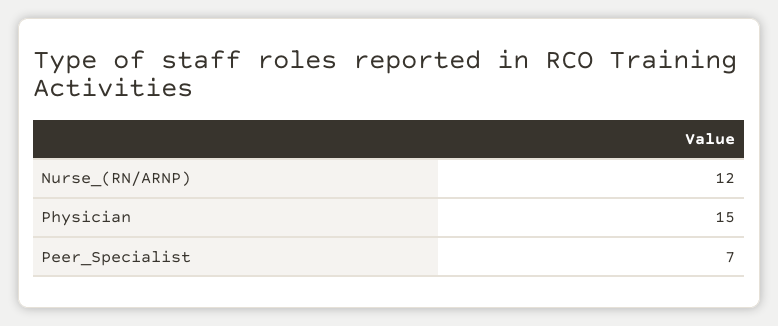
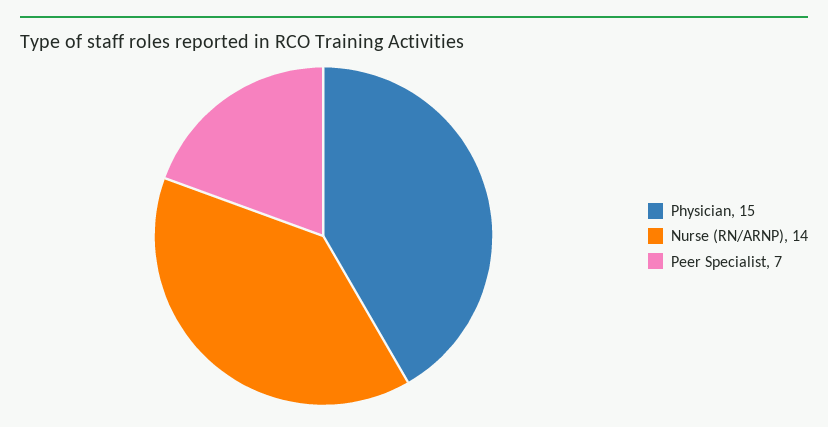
  {
-   "Nurse_(RN/ARNP)": 12,
+   "Nurse_(RN/ARNP)": 14,
    "Physician": 15,
    "Peer_Specialist": 7
  }

